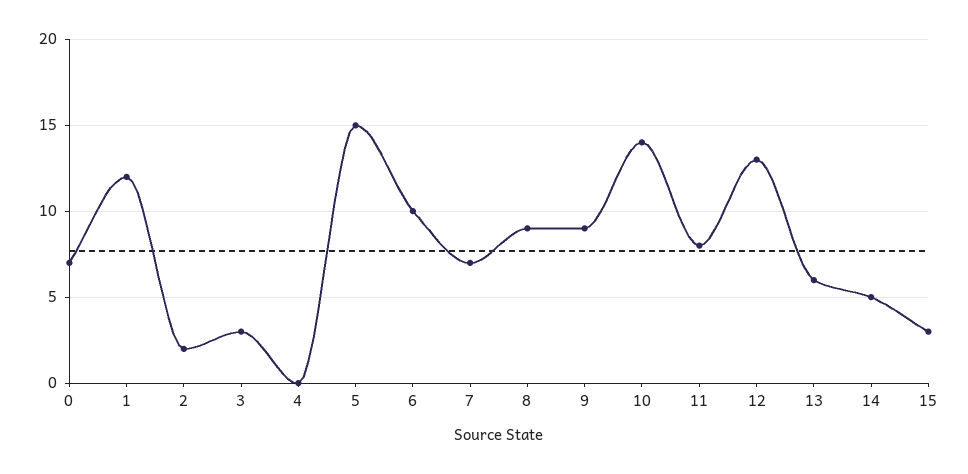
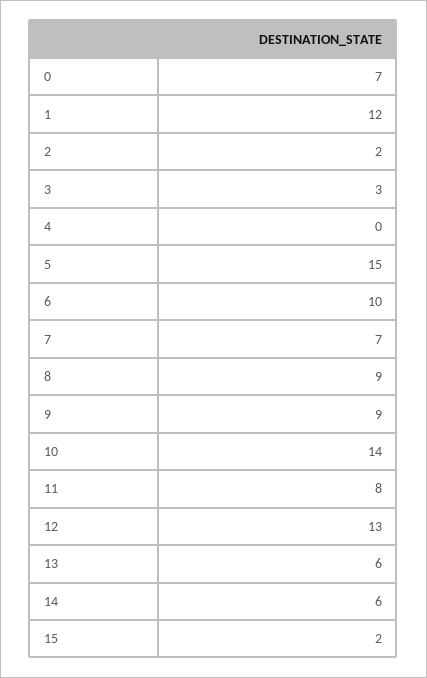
  {
    "0": 7,
    "1": 12,
    "2": 2,
    "3": 3,
    "4": 0,
    "5": 15,
    "6": 10,
    "7": 7,
    "8": 9,
    "9": 9,
    "10": 14,
    "11": 8,
    "12": 13,
    "13": 6,
-   "14": 5,
+   "14": 6,
-   "15": 3
+   "15": 2
  }

